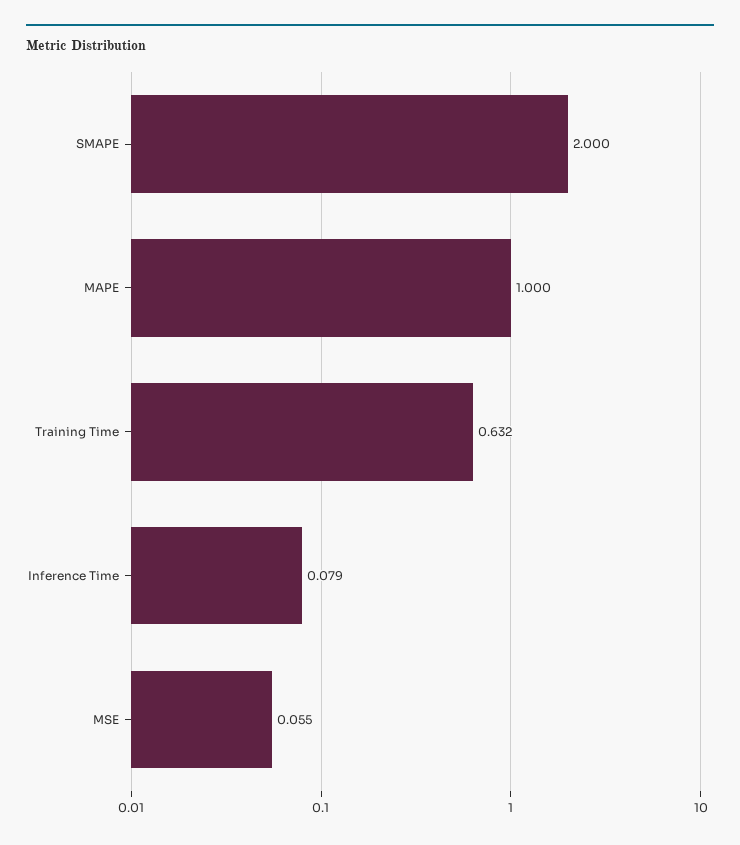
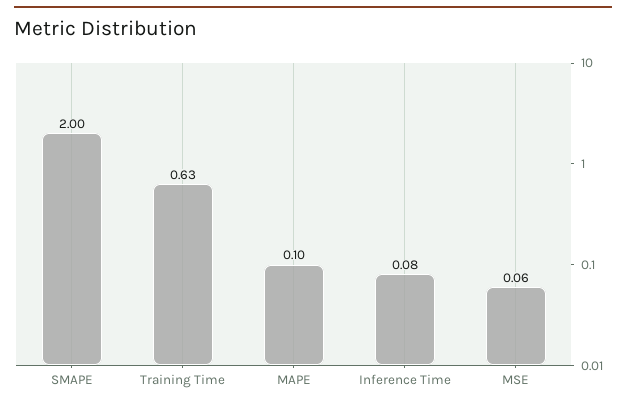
  {
    "SMAPE": 2,
-   "MAPE": 1,
+   "MAPE": 0.1,
    "Training Time": 0.632,
    "Inference Time": 0.079,
    "MSE": 0.055
  }

